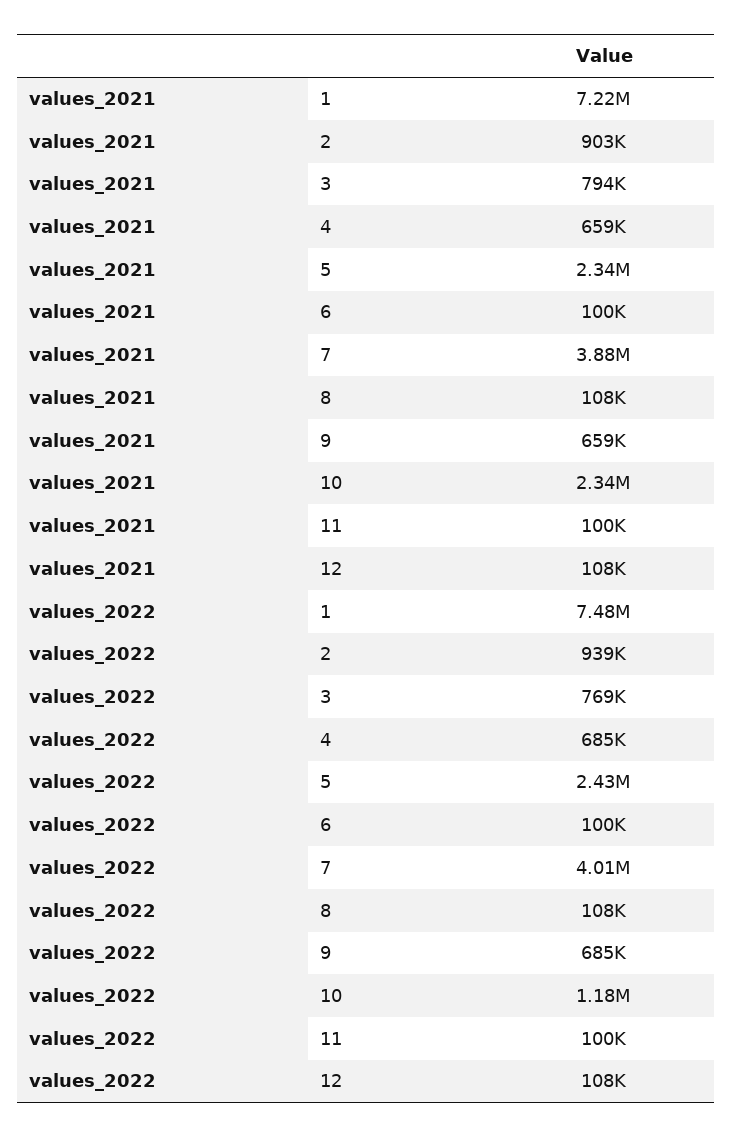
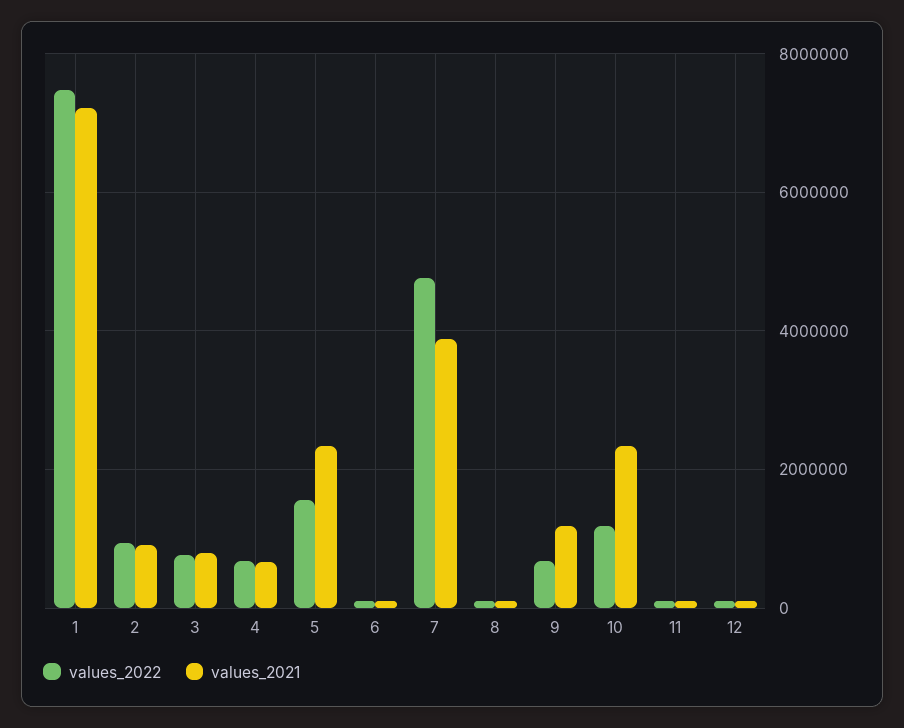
  {
    "values_2021": {
      "1": 7220000,
      "2": 903000,
      "3": 794000,
      "4": 659000,
      "5": 2340000,
      "6": 100000,
      "7": 3880000,
      "8": 108000,
-     "9": 659000,
+     "9": 1200000,
      "10": 2340000,
      "11": 100000,
      "12": 108000
    },
    "values_2022": {
      "1": 7480000,
      "2": 939000,
      "3": 769000,
      "4": 685000,
-     "5": 2430000,
+     "5": 1600000,
      "6": 100000,
-     "7": 4010000,
+     "7": 4800000,
      "8": 108000,
      "9": 685000,
      "10": 1180000,
      "11": 100000,
      "12": 108000
    }
  }

